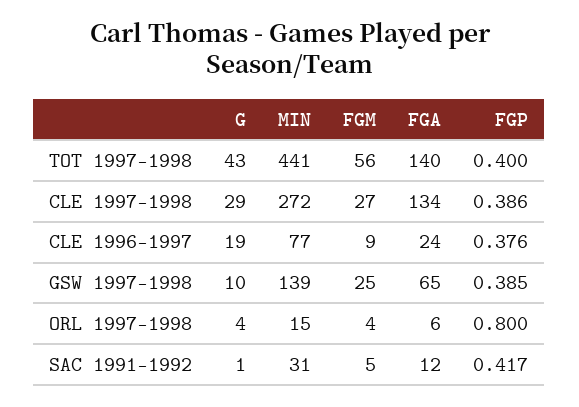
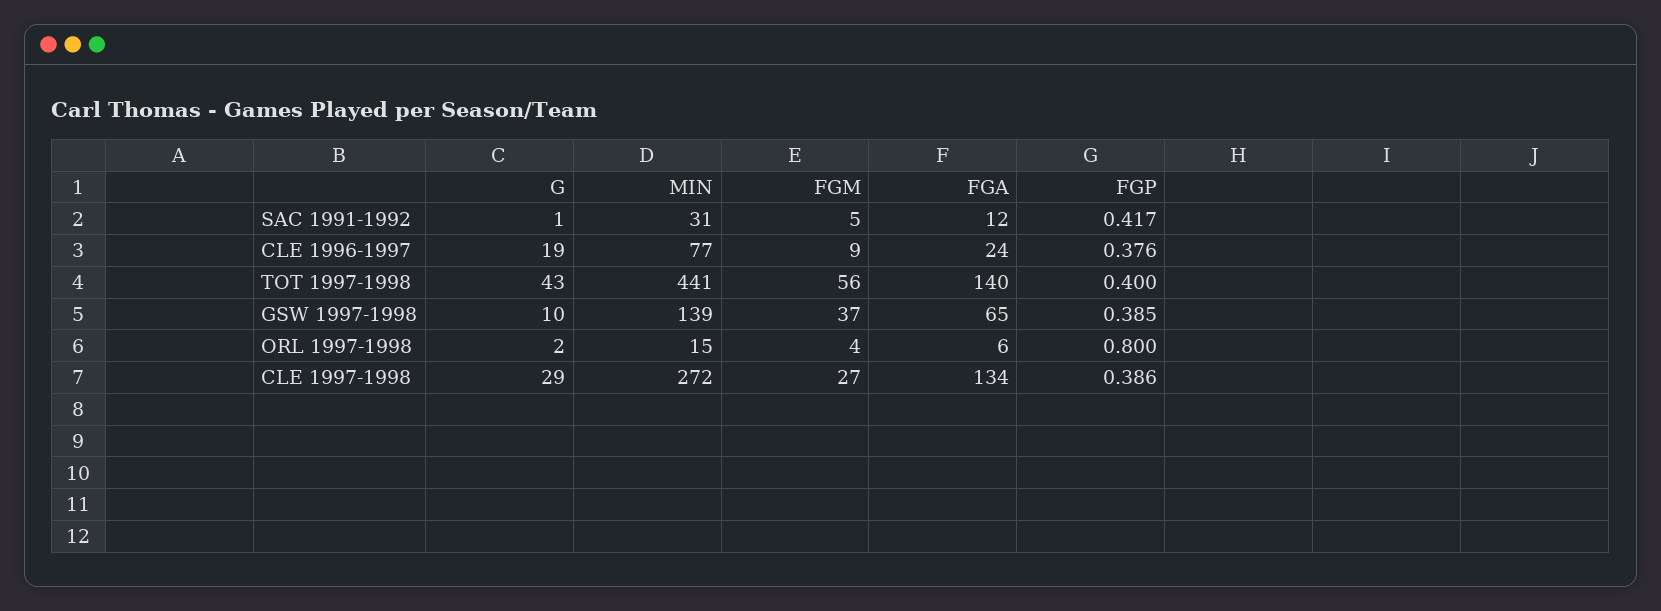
  {
    "G": {
      "TOT 1997-1998": 43,
      "CLE 1997-1998": 29,
      "CLE 1996-1997": 19,
      "GSW 1997-1998": 10,
-     "ORL 1997-1998": 4,
+     "ORL 1997-1998": 2,
      "SAC 1991-1992": 1
    },
    "MIN": {
      "TOT 1997-1998": 441,
      "CLE 1997-1998": 272,
      "CLE 1996-1997": 77,
      "GSW 1997-1998": 139,
      "ORL 1997-1998": 15,
      "SAC 1991-1992": 31
    },
    "FGM": {
      "TOT 1997-1998": 56,
      "CLE 1997-1998": 27,
      "CLE 1996-1997": 9,
-     "GSW 1997-1998": 25,
+     "GSW 1997-1998": 37,
      "ORL 1997-1998": 4,
      "SAC 1991-1992": 5
    },
    "FGA": {
      "TOT 1997-1998": 140,
      "CLE 1997-1998": 134,
      "CLE 1996-1997": 24,
      "GSW 1997-1998": 65,
      "ORL 1997-1998": 6,
      "SAC 1991-1992": 12
    },
    "FGP": {
      "TOT 1997-1998": 0.4,
      "CLE 1997-1998": 0.386,
      "CLE 1996-1997": 0.376,
      "GSW 1997-1998": 0.385,
      "ORL 1997-1998": 0.8,
      "SAC 1991-1992": 0.417
    }
  }

